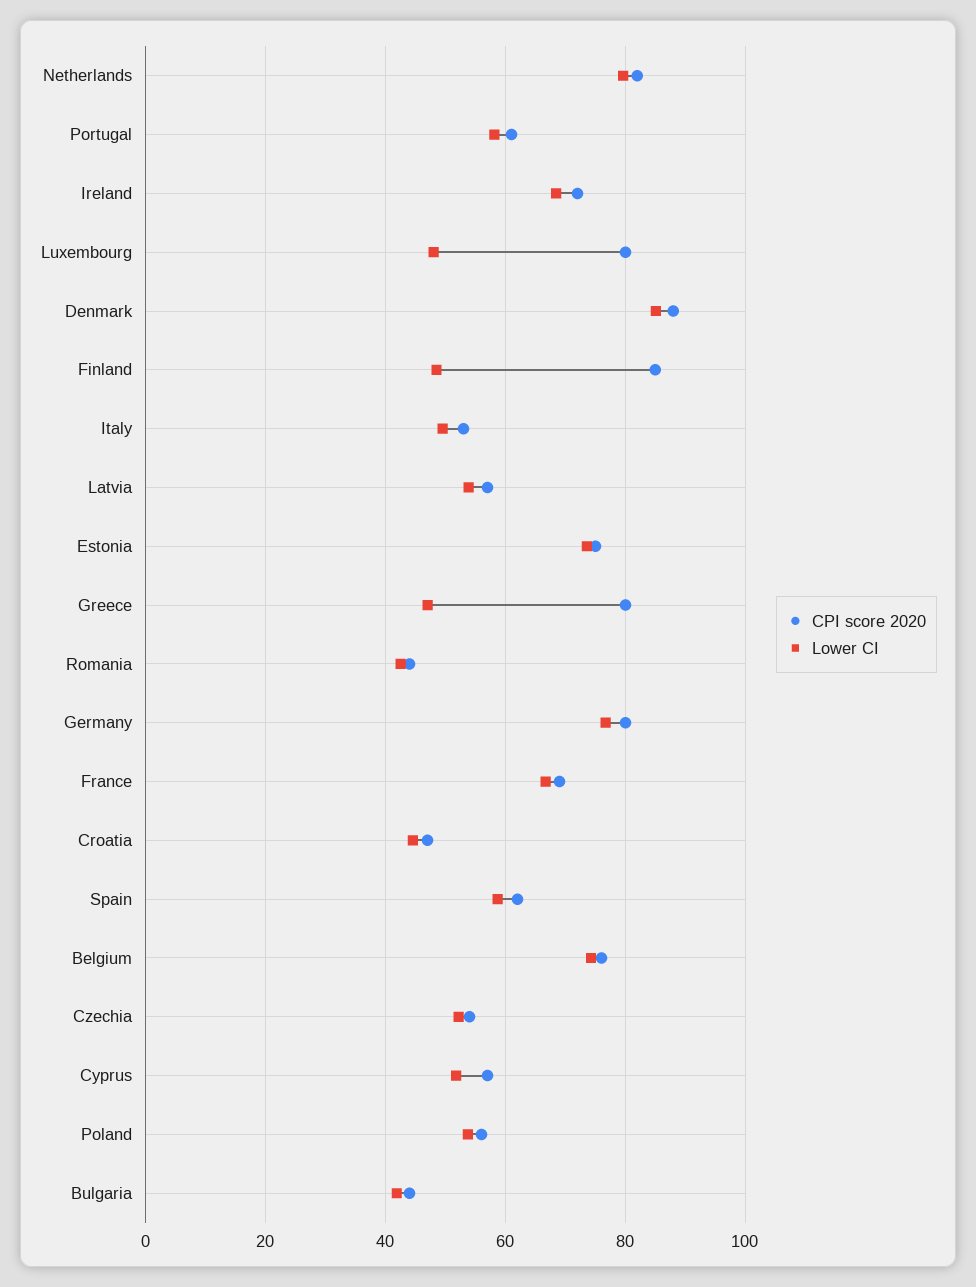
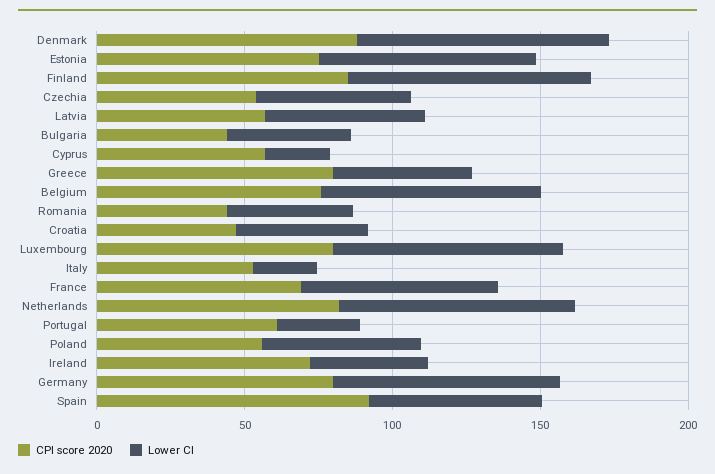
  {
    "CPI score 2020": {
      "Netherlands": 82,
      "Portugal": 62,
      "Ireland": 72,
      "Luxembourg": 80,
      "Denmark": 88,
      "Finland": 86,
      "Italy": 54,
      "Latvia": 58,
      "Estonia": 76,
      "Greece": 80,
      "Romania": 44,
      "Germany": 80,
      "France": 70,
      "Croatia": 48,
-     "Spain": 62,
+     "Spain": 90,
      "Belgium": 76,
      "Czechia": 54,
      "Cyprus": 58,
      "Poland": 56,
      "Bulgaria": 44
    },
    "Lower CI": {
      "Netherlands": 80,
-     "Portugal": 58,
+     "Portugal": 30,
-     "Ireland": 68,
+     "Ireland": 40,
-     "Luxembourg": 48,
+     "Luxembourg": 80,
      "Denmark": 86,
-     "Finland": 48,
+     "Finland": 80,
-     "Italy": 50,
+     "Italy": 20,
      "Latvia": 54,
      "Estonia": 74,
      "Greece": 48,
      "Romania": 42,
      "Germany": 76,
      "France": 66,
      "Croatia": 44,
      "Spain": 58,
      "Belgium": 74,
      "Czechia": 52,
-     "Cyprus": 52,
+     "Cyprus": 20,
      "Poland": 54,
      "Bulgaria": 42
    }
  }

